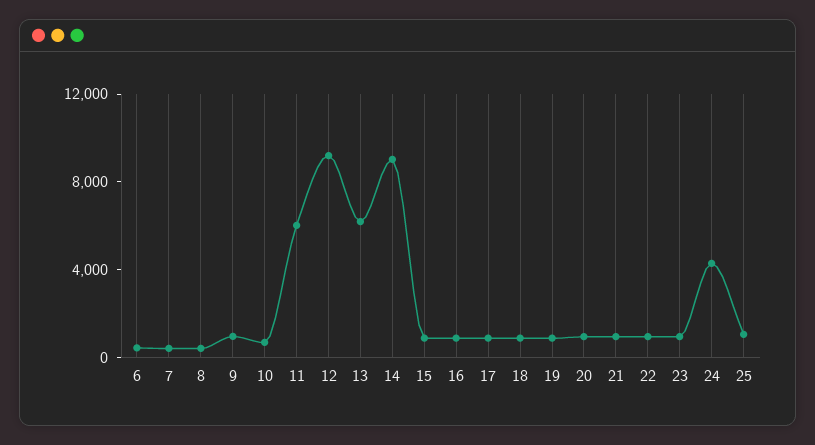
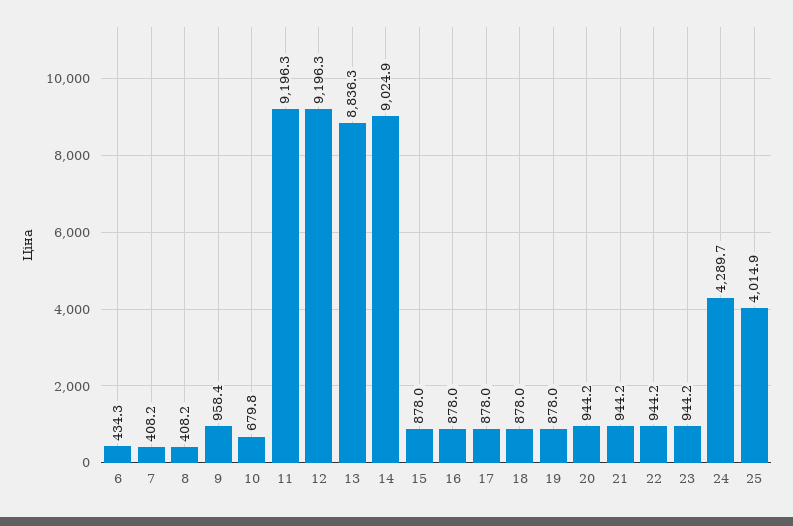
  {
    "6": 434.3,
    "7": 408.2,
    "8": 408.2,
    "9": 958.4,
    "10": 679.8,
-   "11": 6000,
+   "11": 9196.3,
    "12": 9196.3,
-   "13": 6000,
+   "13": 8836.3,
    "14": 9024.9,
    "15": 878,
    "16": 878,
    "17": 878,
    "18": 878,
    "19": 878,
    "20": 944.2,
    "21": 944.2,
    "22": 944.2,
    "23": 944.2,
    "24": 4289.7,
-   "25": 1000
+   "25": 4014.9
  }

